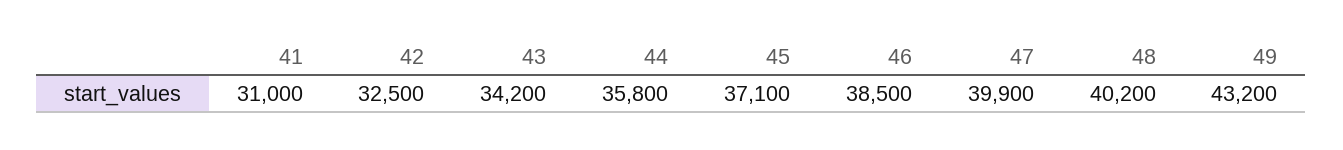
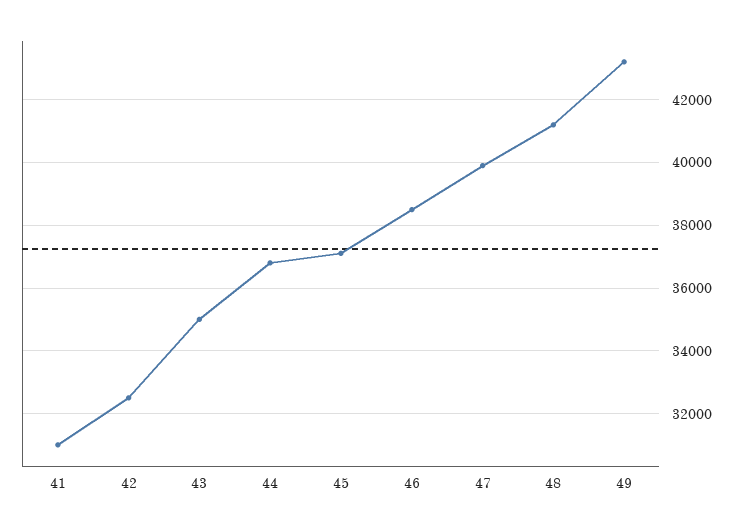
  {
    "41": 31000,
    "42": 32500,
-   "43": 34200,
+   "43": 35000,
-   "44": 35800,
+   "44": 36800,
    "45": 37100,
    "46": 38500,
    "47": 39900,
-   "48": 40200,
+   "48": 41200,
    "49": 43200
  }

